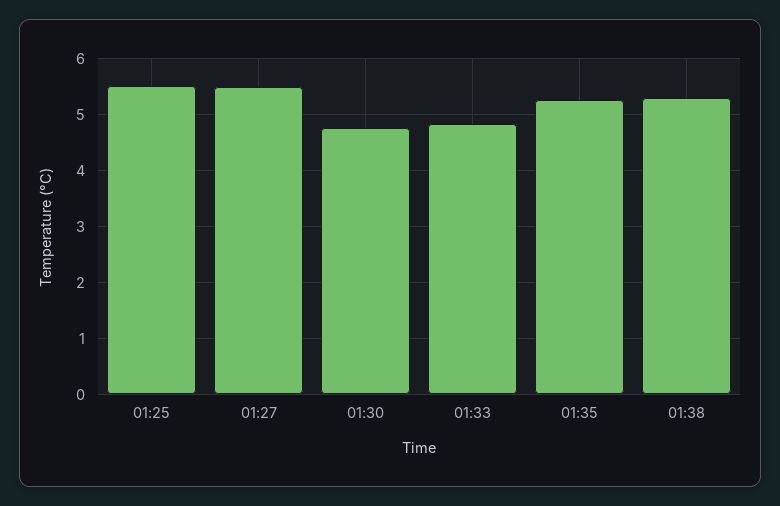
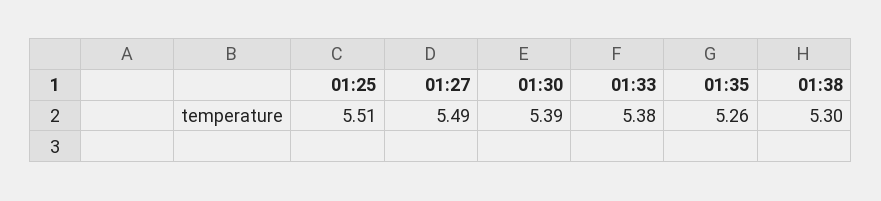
  {
    "01:25": 5.51,
    "01:27": 5.49,
-   "01:30": 4.8,
+   "01:30": 5.39,
-   "01:33": 4.8,
+   "01:33": 5.38,
    "01:35": 5.26,
    "01:38": 5.3
  }

